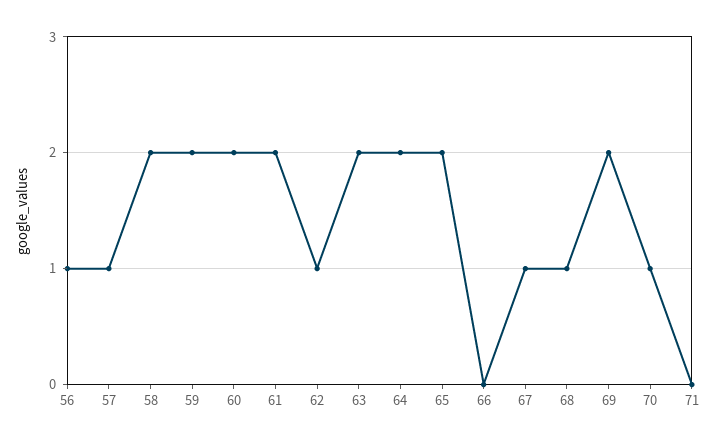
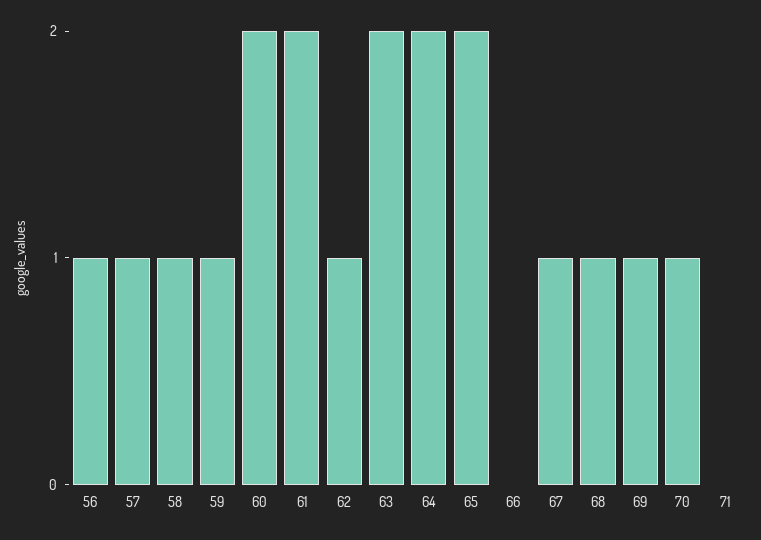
  {
    "56": 1,
    "57": 1,
-   "58": 2,
+   "58": 1,
-   "59": 2,
+   "59": 1,
    "60": 2,
    "61": 2,
    "62": 1,
    "63": 2,
    "64": 2,
    "65": 2,
    "66": 0,
    "67": 1,
    "68": 1,
-   "69": 2,
+   "69": 1,
    "70": 1,
    "71": 0
  }

